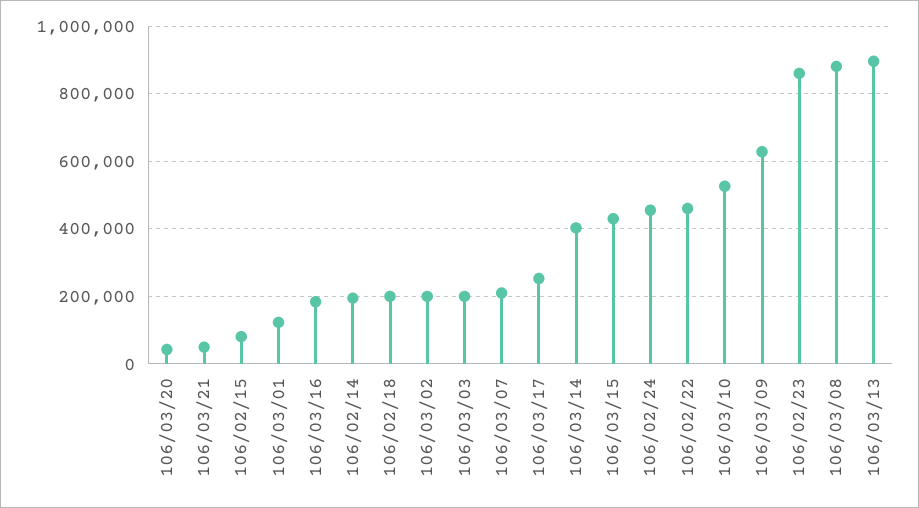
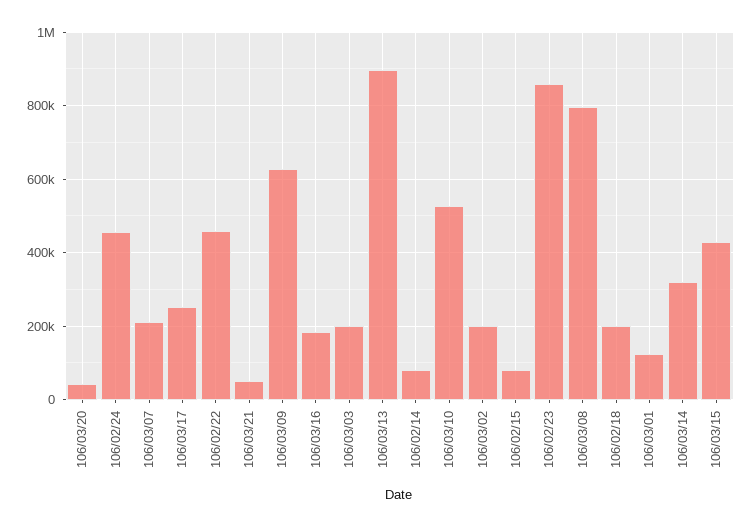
  {
    "106/03/20": 40000,
    "106/03/21": 60000,
    "106/02/15": 80000,
    "106/03/01": 120000,
    "106/03/16": 180000,
-   "106/02/14": 200000,
+   "106/02/14": 80000,
    "106/02/18": 200000,
    "106/03/02": 200000,
    "106/03/03": 200000,
    "106/03/07": 220000,
    "106/03/17": 260000,
-   "106/03/14": 400000,
+   "106/03/14": 320000,
    "106/03/15": 440000,
    "106/02/24": 460000,
    "106/02/22": 460000,
    "106/03/10": 520000,
    "106/03/09": 620000,
    "106/02/23": 860000,
-   "106/03/08": 880000,
+   "106/03/08": 800000,
    "106/03/13": 900000
  }

